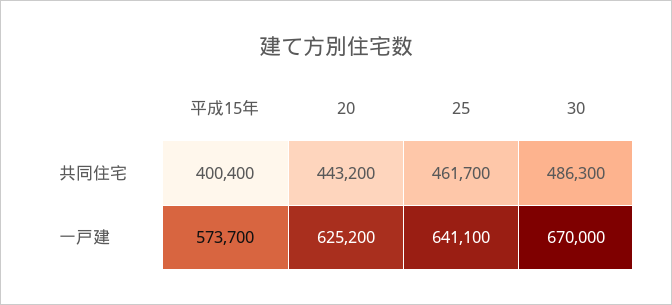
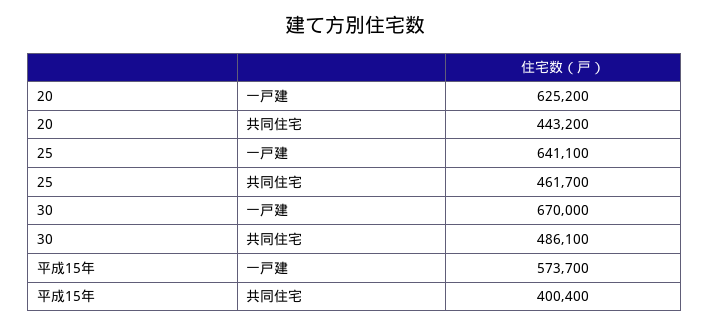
  {
    "平成15年": {
      "共同住宅": 400400,
      "一戸建": 573700
    },
    "20": {
      "共同住宅": 443200,
      "一戸建": 625200
    },
    "25": {
      "共同住宅": 461700,
      "一戸建": 641100
    },
    "30": {
-     "共同住宅": 486300,
+     "共同住宅": 486100,
      "一戸建": 670000
    }
  }

